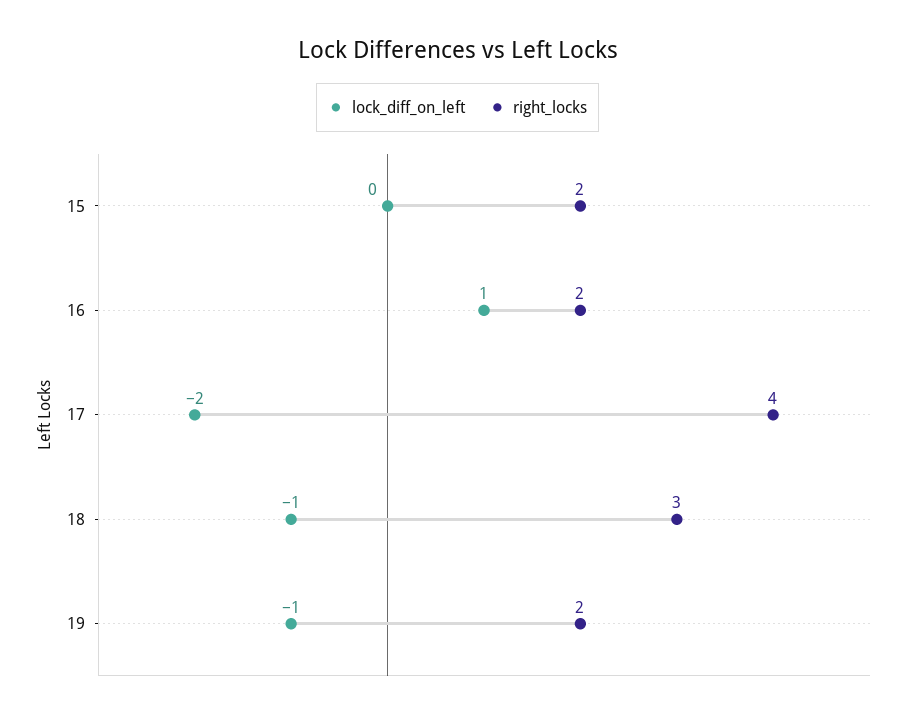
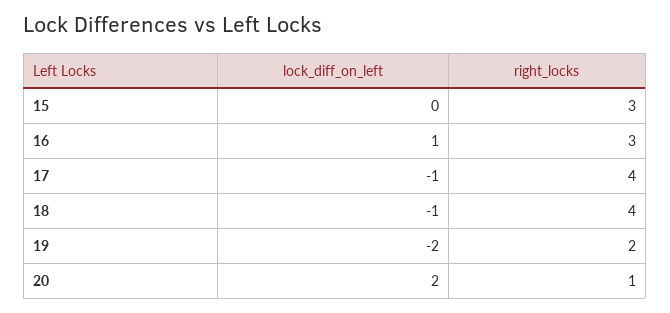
  {
    "lock_diff_on_left": {
      "15": 0,
      "16": 1,
-     "17": -2,
+     "17": -1,
      "18": -1,
-     "19": -1
+     "19": -2,
+     "20": 2
    },
    "right_locks": {
-     "15": 2,
+     "15": 3,
-     "16": 2,
+     "16": 3,
      "17": 4,
-     "18": 3,
+     "18": 4,
-     "19": 2
+     "19": 2,
+     "20": 1
    }
  }

